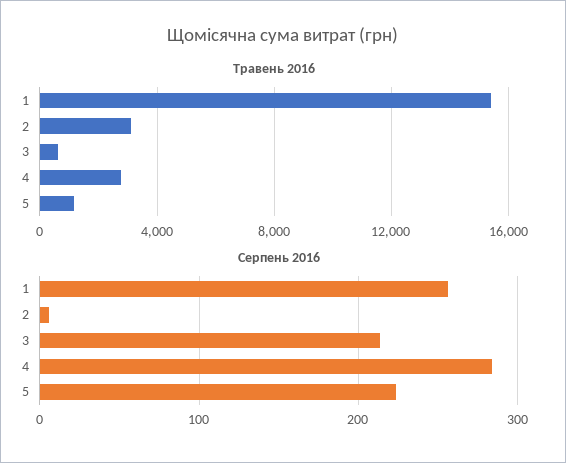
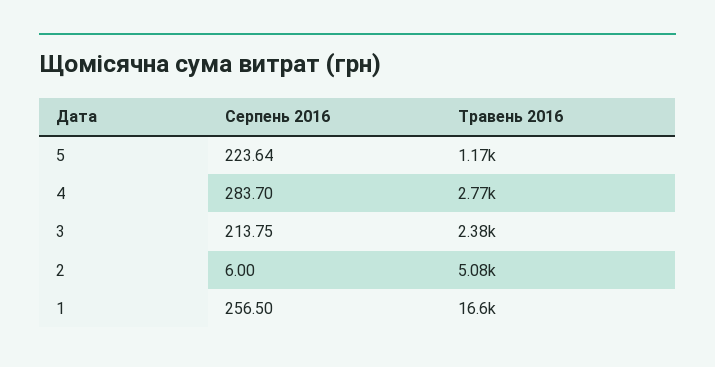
  {
    "Травень 2016": {
-     "1": 15500,
+     "1": 16600,
-     "2": 3000,
+     "2": 5080,
-     "3": 500,
+     "3": 2380,
      "4": 2770,
      "5": 1170
    },
    "Серпень 2016": {
      "1": 256.5,
      "2": 6,
      "3": 213.75,
      "4": 283.7,
      "5": 223.64
    }
  }

